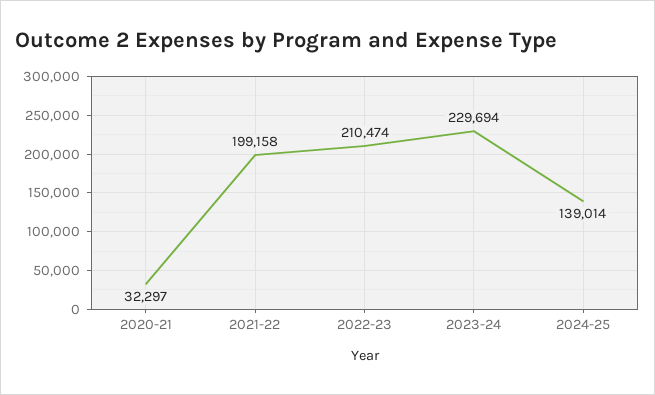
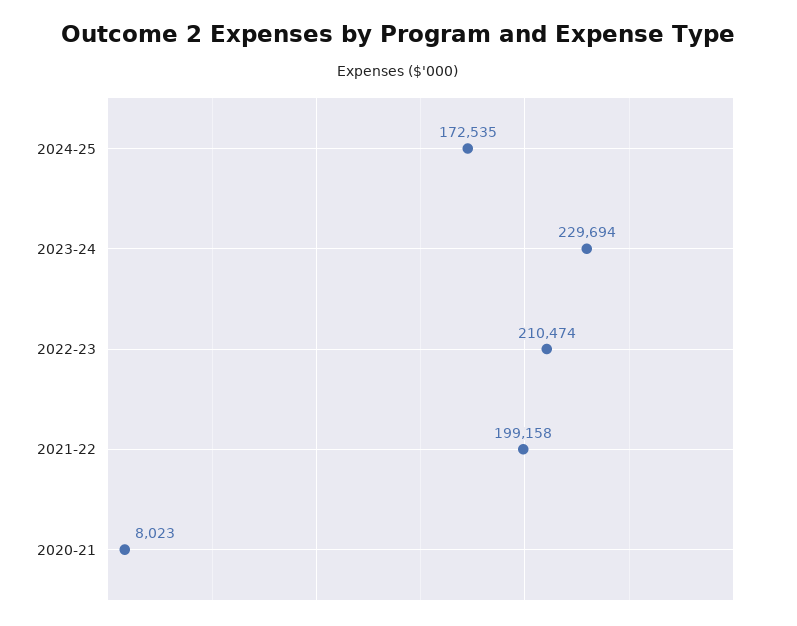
  {
-   "2020-21": 32297,
+   "2020-21": 8023,
    "2021-22": 199158,
    "2022-23": 210474,
    "2023-24": 229694,
-   "2024-25": 139014
+   "2024-25": 172535
  }

